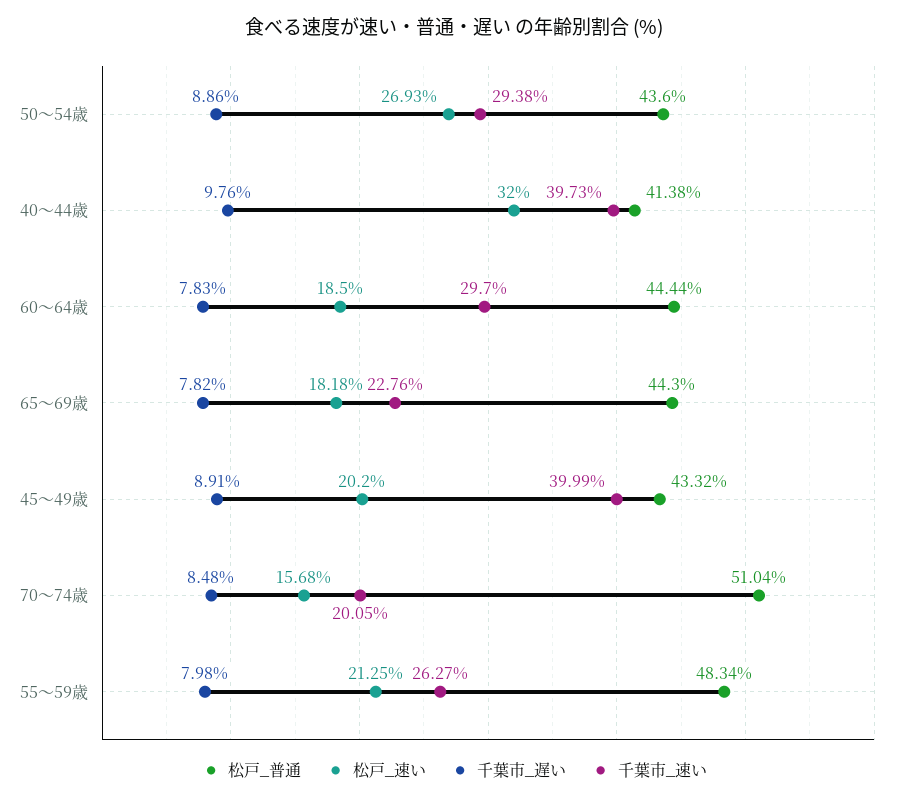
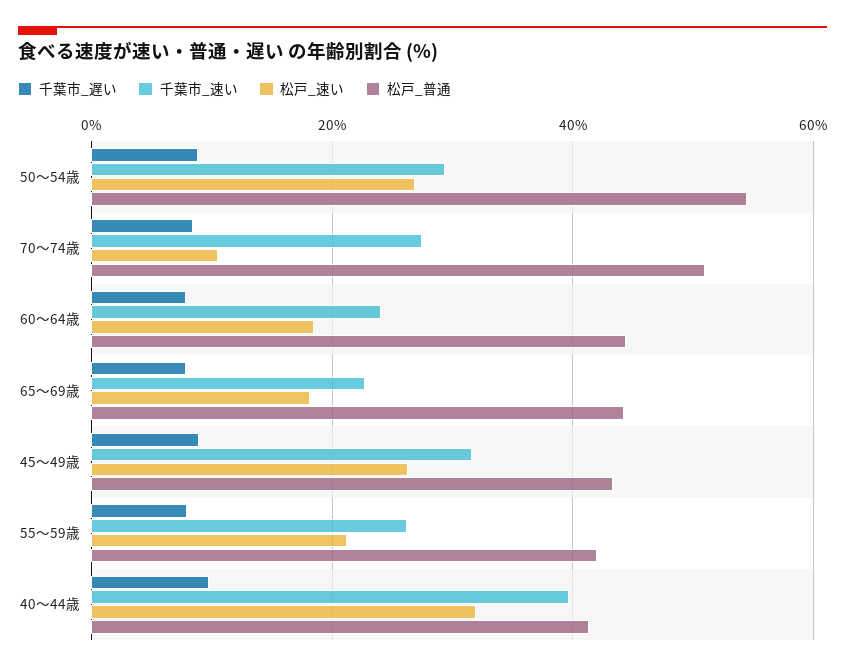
  {
    "松戸_普通": {
-     "50～54歳": 43.6,
+     "50～54歳": 54,
      "40～44歳": 41.38,
      "60～64歳": 44.44,
      "65～69歳": 44.3,
      "45～49歳": 43.32,
      "70～74歳": 51.04,
-     "55～59歳": 48.34
+     "55～59歳": 42
    },
    "松戸_速い": {
      "50～54歳": 26.93,
      "40～44歳": 32,
      "60～64歳": 18.5,
      "65～69歳": 18.18,
-     "45～49歳": 20.2,
+     "45～49歳": 26,
-     "70～74歳": 15.68,
+     "70～74歳": 10,
      "55～59歳": 21.25
    },
    "千葉市_遅い": {
      "50～54歳": 8.86,
      "40～44歳": 9.76,
      "60～64歳": 7.83,
      "65～69歳": 7.82,
      "45～49歳": 8.91,
      "70～74歳": 8.48,
      "55～59歳": 7.98
    },
    "千葉市_速い": {
      "50～54歳": 29.38,
      "40～44歳": 39.73,
-     "60～64歳": 29.7,
+     "60～64歳": 24,
      "65～69歳": 22.76,
-     "45～49歳": 39.99,
+     "45～49歳": 32,
-     "70～74歳": 20.05,
+     "70～74歳": 28,
      "55～59歳": 26.27
    }
  }

